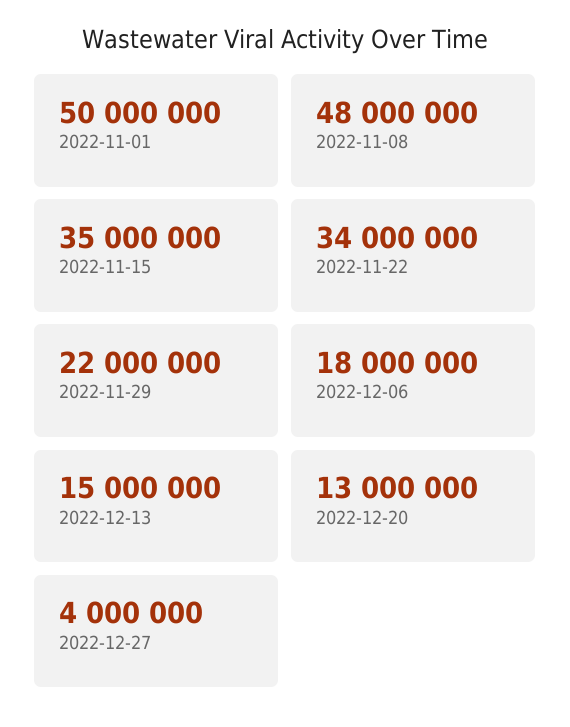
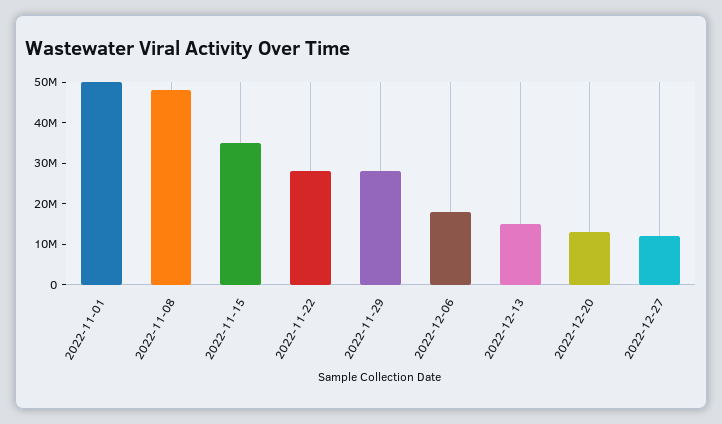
  {
    "2022-11-01": 50000000,
    "2022-11-08": 48000000,
    "2022-11-15": 35000000,
-   "2022-11-22": 34000000,
+   "2022-11-22": 28000000,
-   "2022-11-29": 22000000,
+   "2022-11-29": 28000000,
    "2022-12-06": 18000000,
    "2022-12-13": 15000000,
    "2022-12-20": 13000000,
-   "2022-12-27": 4000000
+   "2022-12-27": 12000000
  }

